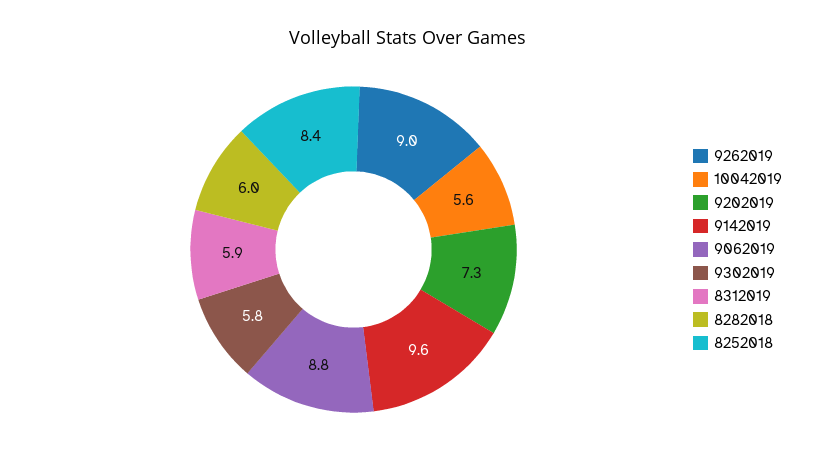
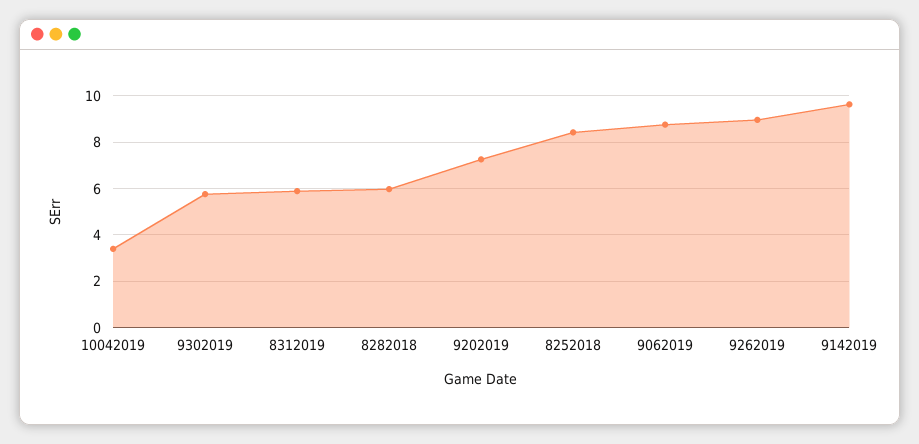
  {
    "9262019": 9,
-   "10042019": 5.6,
+   "10042019": 3.5,
    "9202019": 7.3,
    "9142019": 9.6,
    "9062019": 8.8,
    "9302019": 5.8,
    "8312019": 5.9,
    "8282018": 6,
    "8252018": 8.4
  }

